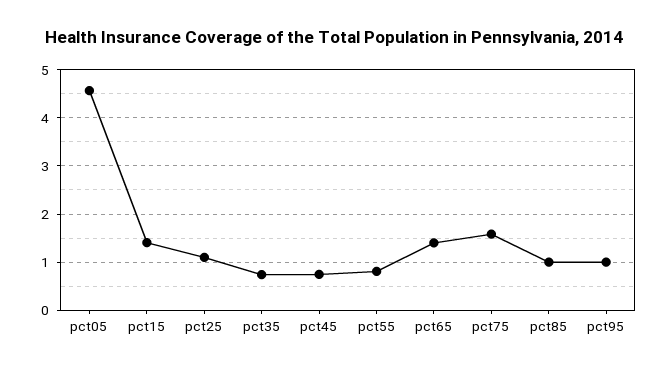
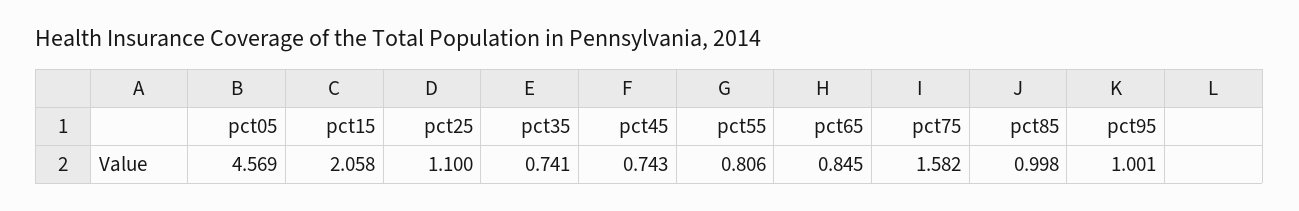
  {
    "pct05": 4.569,
-   "pct15": 1.4,
+   "pct15": 2.058,
    "pct25": 1.1,
    "pct35": 0.741,
    "pct45": 0.743,
    "pct55": 0.806,
-   "pct65": 1.4,
+   "pct65": 0.845,
    "pct75": 1.582,
    "pct85": 0.998,
    "pct95": 1.001
  }

